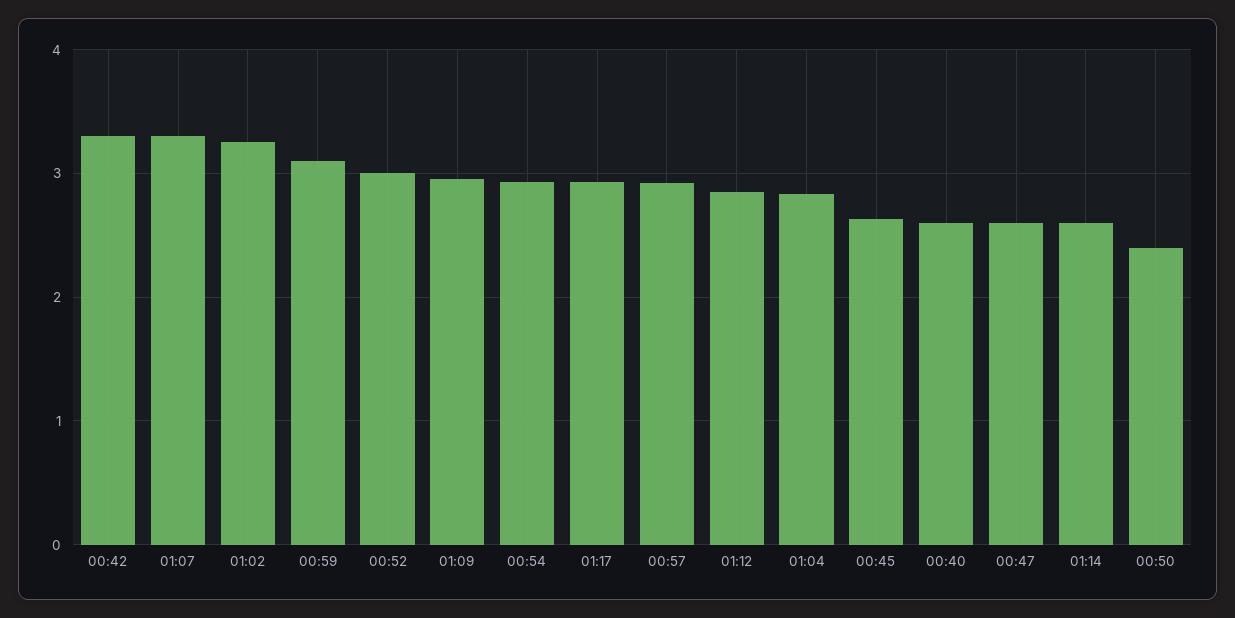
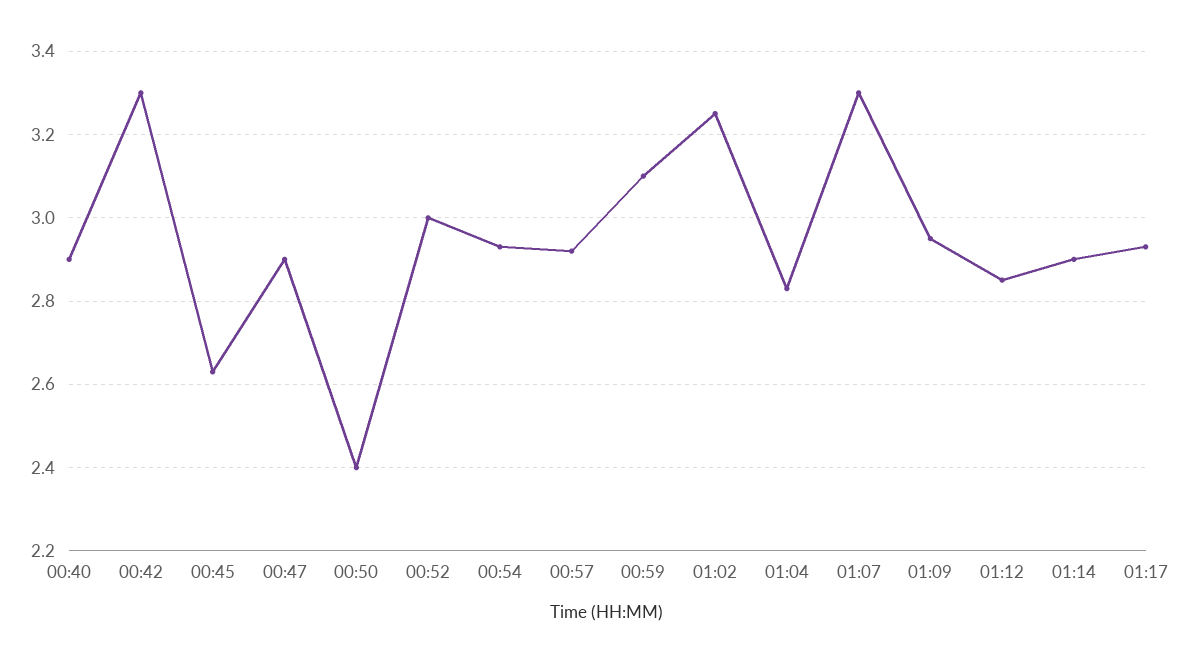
  {
    "00:42": 3.3,
    "01:07": 3.3,
    "01:02": 3.25,
    "00:59": 3.1,
    "00:52": 3,
    "01:09": 2.95,
    "00:54": 2.95,
    "01:17": 2.95,
    "00:57": 2.9,
    "01:12": 2.85,
    "01:04": 2.85,
    "00:45": 2.65,
-   "00:40": 2.6,
+   "00:40": 2.9,
-   "00:47": 2.6,
+   "00:47": 2.9,
-   "01:14": 2.6,
+   "01:14": 2.9,
    "00:50": 2.4
  }

